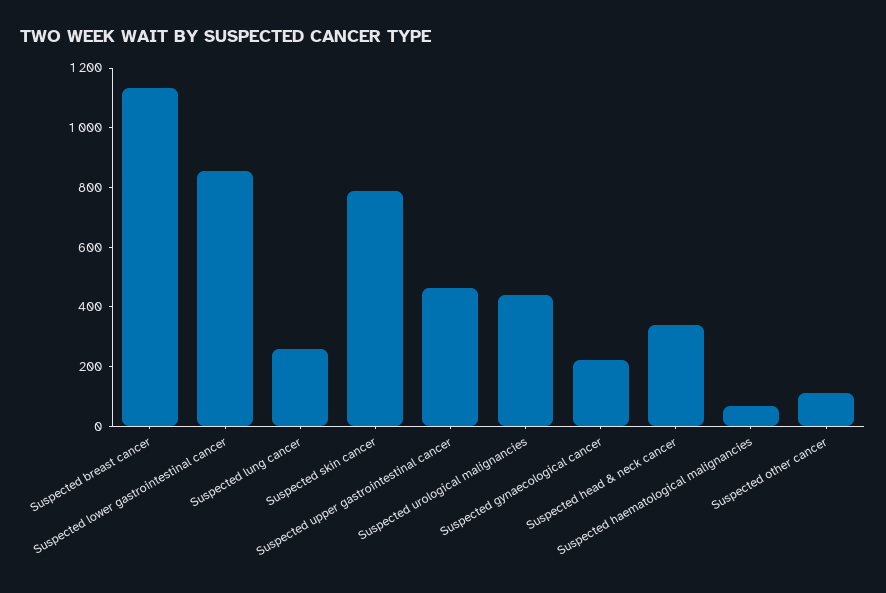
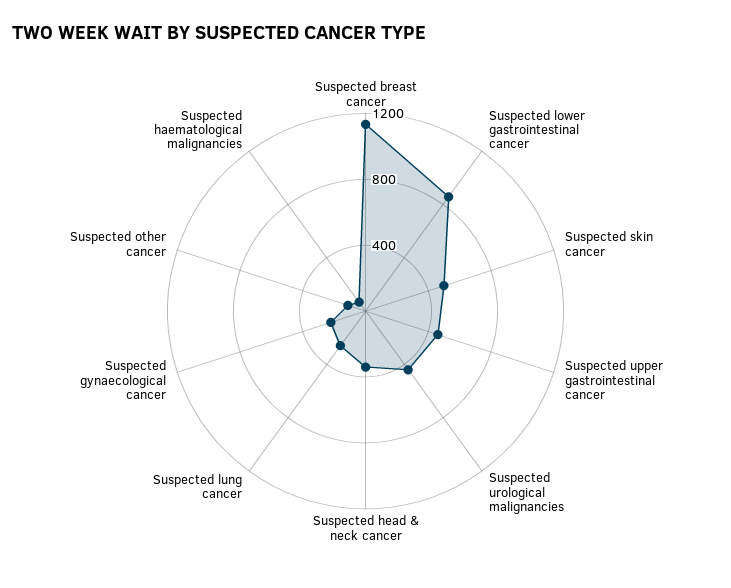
  {
    "Suspected breast cancer": 1150,
    "Suspected lower gastrointestinal cancer": 850,
    "Suspected lung cancer": 250,
-   "Suspected skin cancer": 800,
+   "Suspected skin cancer": 500,
    "Suspected upper gastrointestinal cancer": 450,
    "Suspected urological malignancies": 450,
    "Suspected gynaecological cancer": 200,
    "Suspected head & neck cancer": 350,
    "Suspected haematological malignancies": 50,
    "Suspected other cancer": 100
  }

